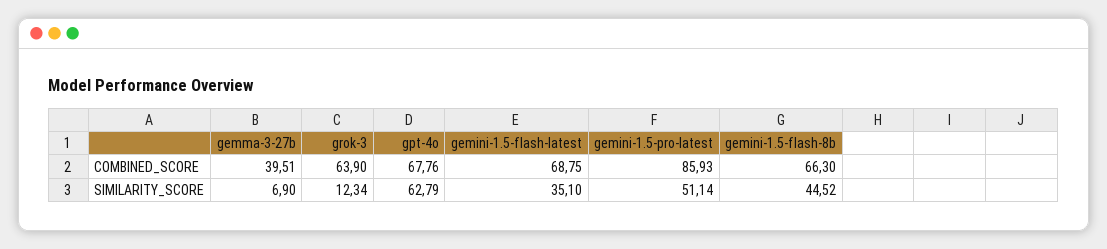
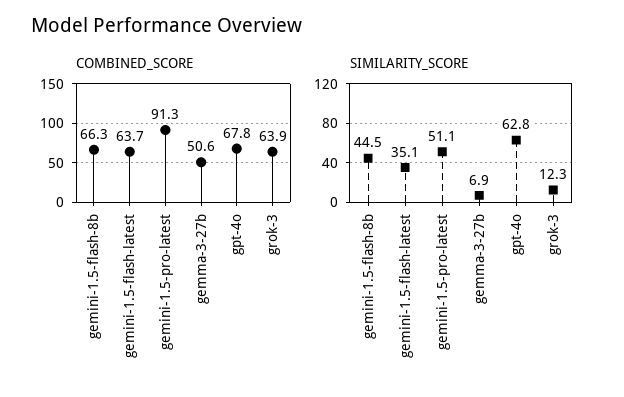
  {
    "COMBINED_SCORE": {
-     "gemma-3-27b": 39.51,
+     "gemma-3-27b": 50.6,
      "grok-3": 63.9,
      "gpt-4o": 67.76,
-     "gemini-1.5-flash-latest": 68.75,
+     "gemini-1.5-flash-latest": 63.7,
-     "gemini-1.5-pro-latest": 85.93,
+     "gemini-1.5-pro-latest": 91.3,
      "gemini-1.5-flash-8b": 66.3
    },
    "SIMILARITY_SCORE": {
      "gemma-3-27b": 6.9,
      "grok-3": 12.34,
      "gpt-4o": 62.79,
      "gemini-1.5-flash-latest": 35.1,
      "gemini-1.5-pro-latest": 51.14,
      "gemini-1.5-flash-8b": 44.52
    }
  }

